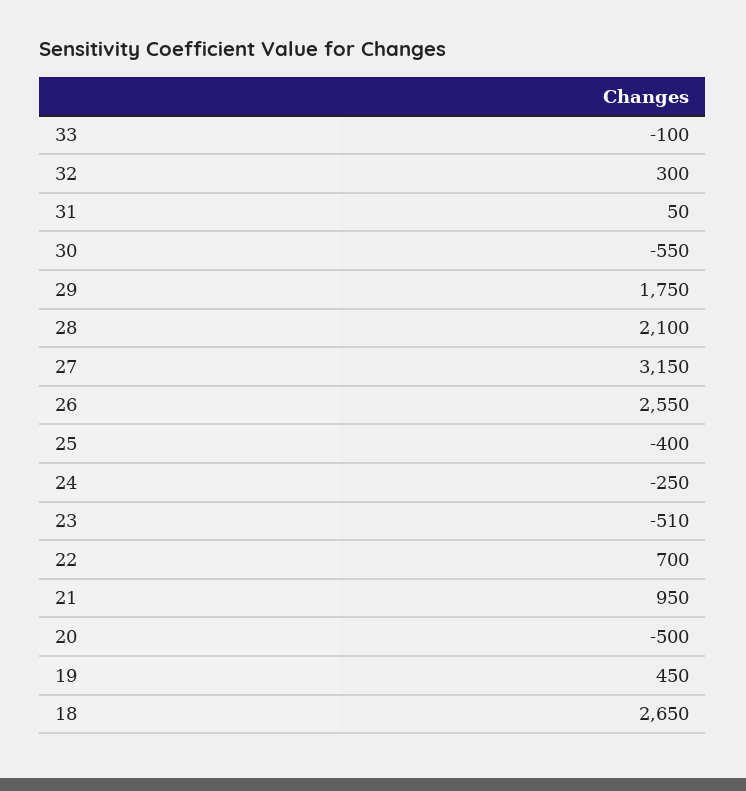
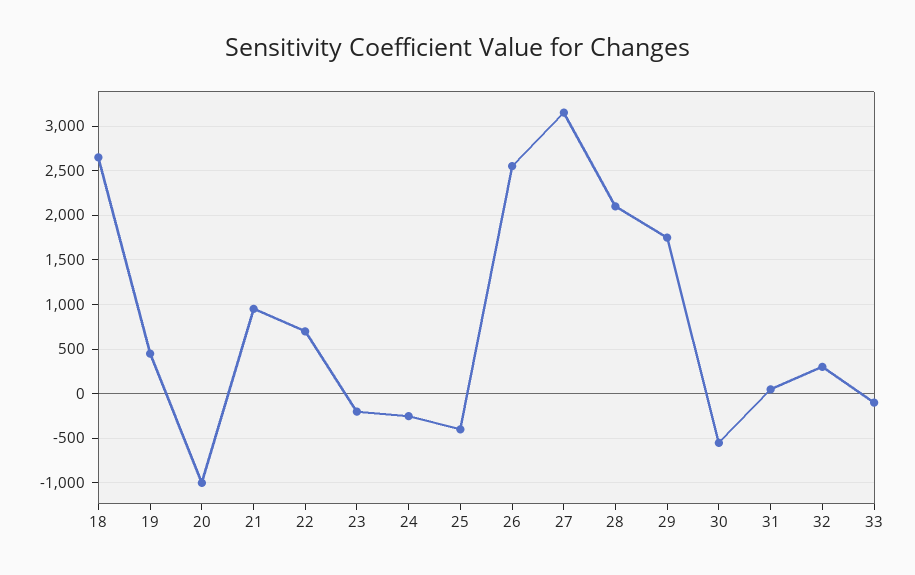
  {
    "33": -100,
    "32": 300,
    "31": 50,
    "30": -550,
    "29": 1750,
    "28": 2100,
    "27": 3150,
    "26": 2550,
    "25": -400,
    "24": -250,
-   "23": -510,
+   "23": -200,
    "22": 700,
    "21": 950,
-   "20": -500,
+   "20": -1000,
    "19": 450,
    "18": 2650
  }

